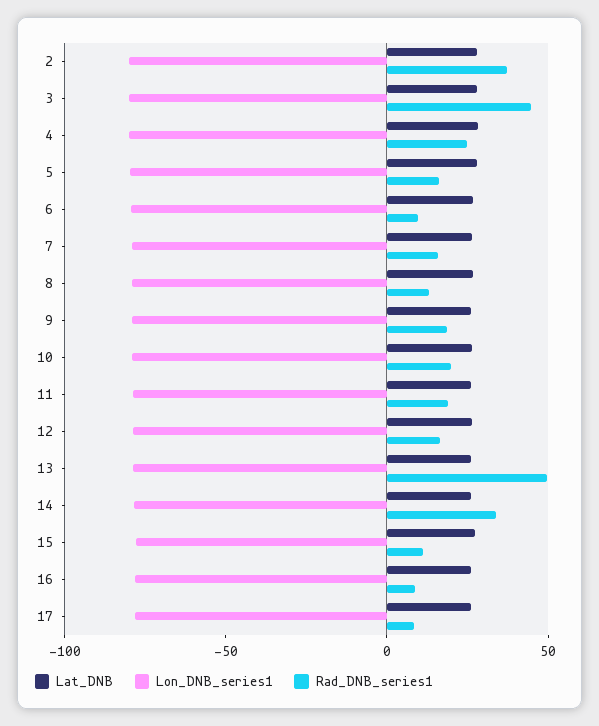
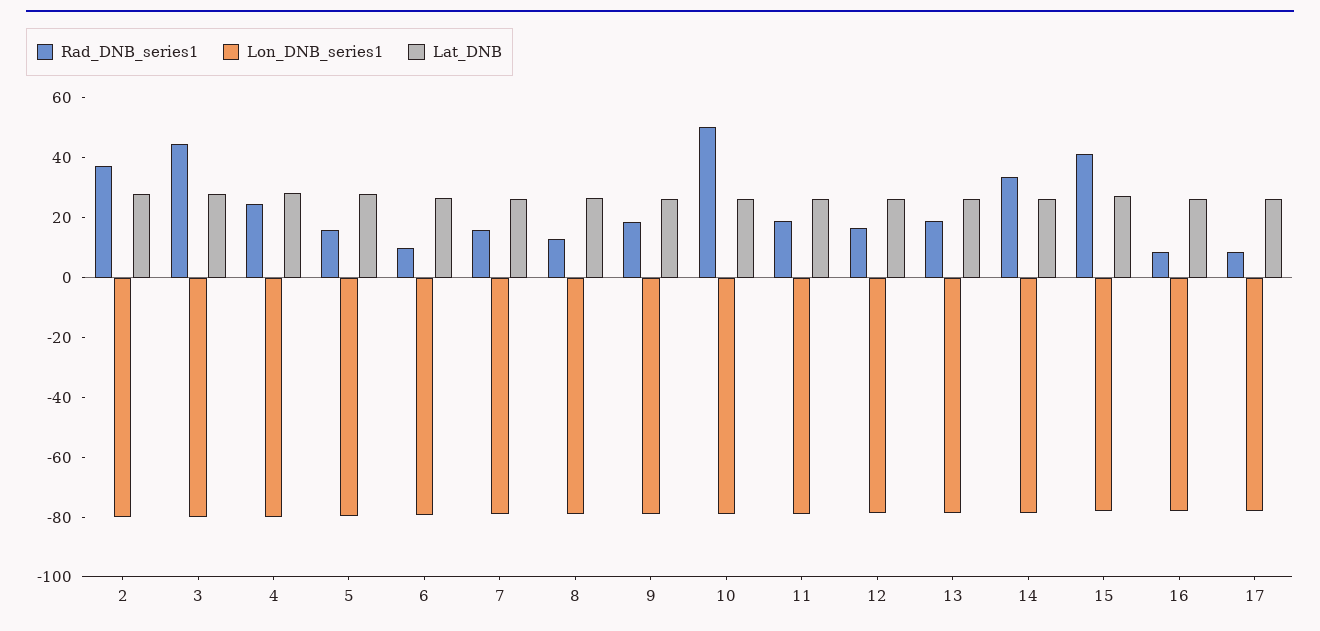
  {
    "Lat_DNB": {
      "2": 30,
      "3": 30,
      "4": 30,
      "5": 30,
      "6": 25,
      "7": 25,
      "8": 25,
      "9": 25,
      "10": 25,
      "11": 25,
      "12": 25,
      "13": 25,
      "14": 25,
      "15": 25,
      "16": 25,
      "17": 25
    },
    "Lon_DNB_series1": {
      "2": -80,
      "3": -80,
      "4": -80,
      "5": -80,
      "6": -80,
      "7": -80,
      "8": -80,
      "9": -80,
      "10": -80,
      "11": -80,
      "12": -80,
      "13": -80,
      "14": -80,
      "15": -80,
      "16": -80,
      "17": -80
    },
    "Rad_DNB_series1": {
      "2": 35,
      "3": 45,
      "4": 25,
      "5": 15,
      "6": 10,
      "7": 15,
      "8": 15,
      "9": 20,
-     "10": 20,
+     "10": 50,
      "11": 20,
      "12": 15,
-     "13": 50,
+     "13": 20,
      "14": 35,
-     "15": 10,
+     "15": 40,
      "16": 10,
      "17": 10
    }
  }

